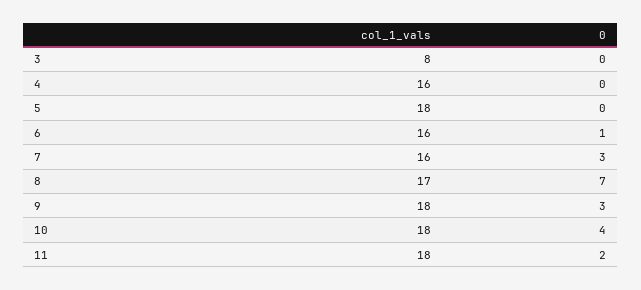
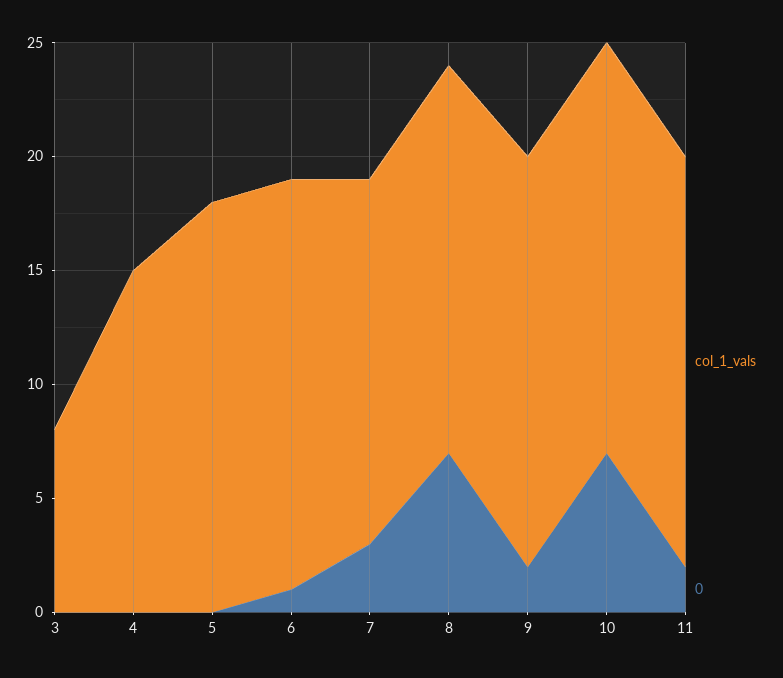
  {
    "col_1_vals": {
      "3": 8,
-     "4": 16,
+     "4": 15,
      "5": 18,
-     "6": 16,
+     "6": 18,
      "7": 16,
      "8": 17,
      "9": 18,
      "10": 18,
      "11": 18
    },
    "0": {
      "3": 0,
      "4": 0,
      "5": 0,
      "6": 1,
      "7": 3,
      "8": 7,
-     "9": 3,
+     "9": 2,
-     "10": 4,
+     "10": 7,
      "11": 2
    }
  }

